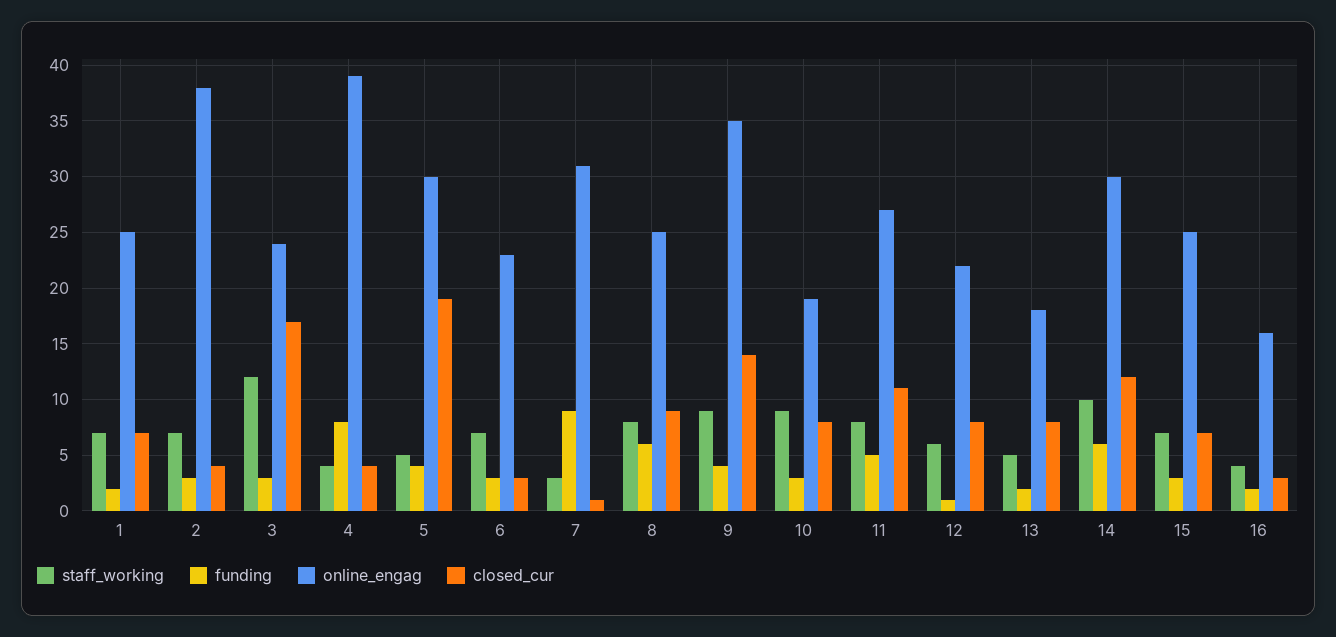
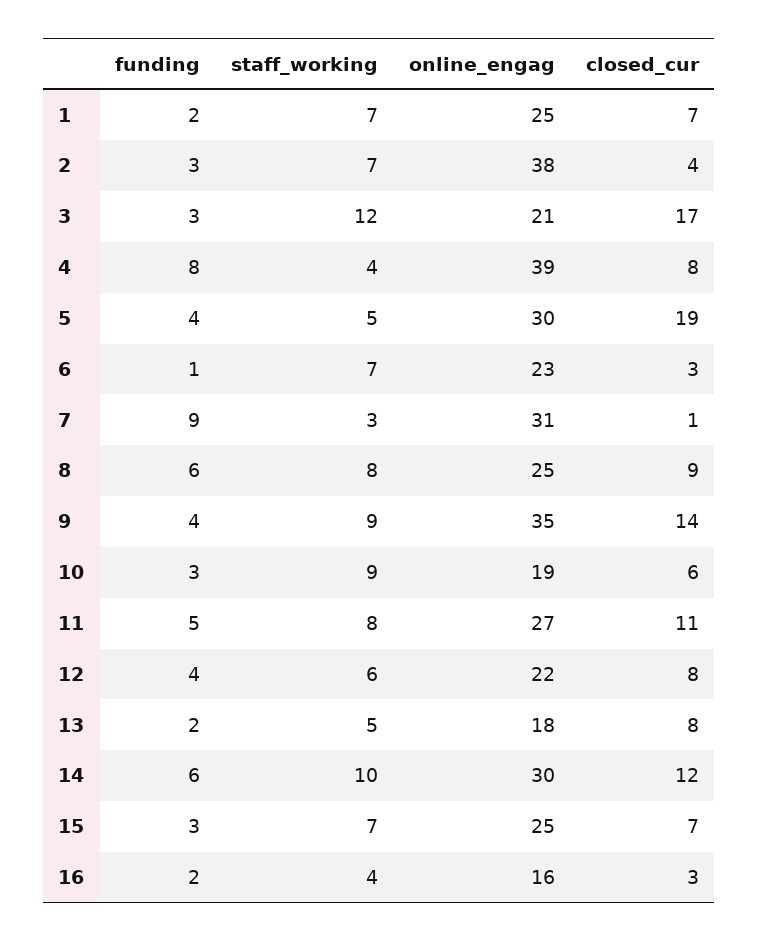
  {
    "staff_working": {
      "1": 7,
      "2": 7,
      "3": 12,
      "4": 4,
      "5": 5,
      "6": 7,
      "7": 3,
      "8": 8,
      "9": 9,
      "10": 9,
      "11": 8,
      "12": 6,
      "13": 5,
      "14": 10,
      "15": 7,
      "16": 4
    },
    "funding": {
      "1": 2,
      "2": 3,
      "3": 3,
      "4": 8,
      "5": 4,
-     "6": 3,
+     "6": 1,
      "7": 9,
      "8": 6,
      "9": 4,
      "10": 3,
      "11": 5,
-     "12": 1,
+     "12": 4,
      "13": 2,
      "14": 6,
      "15": 3,
      "16": 2
    },
    "online_engag": {
      "1": 25,
      "2": 38,
-     "3": 24,
+     "3": 21,
      "4": 39,
      "5": 30,
      "6": 23,
      "7": 31,
      "8": 25,
      "9": 35,
      "10": 19,
      "11": 27,
      "12": 22,
      "13": 18,
      "14": 30,
      "15": 25,
      "16": 16
    },
    "closed_cur": {
      "1": 7,
      "2": 4,
      "3": 17,
-     "4": 4,
+     "4": 8,
      "5": 19,
      "6": 3,
      "7": 1,
      "8": 9,
      "9": 14,
-     "10": 8,
+     "10": 6,
      "11": 11,
      "12": 8,
      "13": 8,
      "14": 12,
      "15": 7,
      "16": 3
    }
  }

